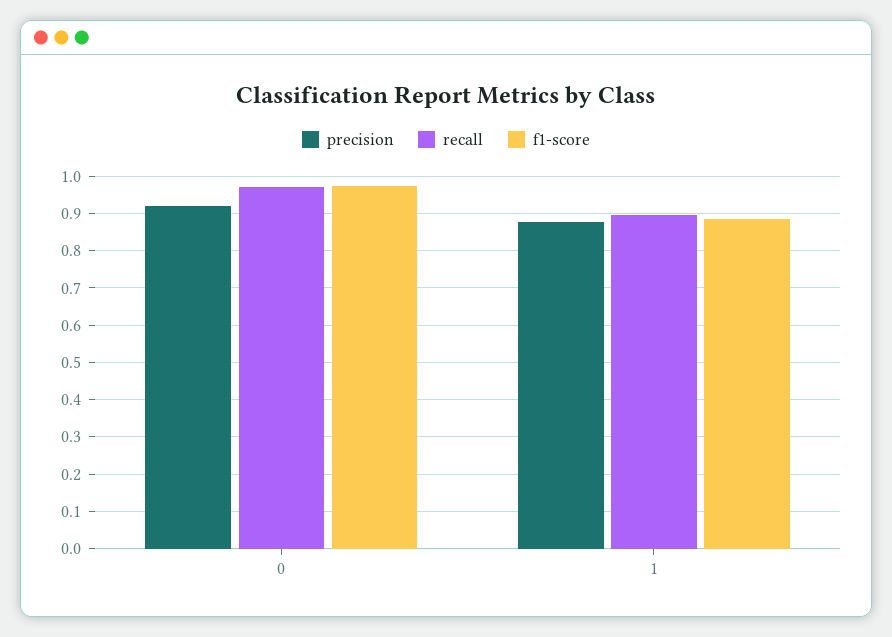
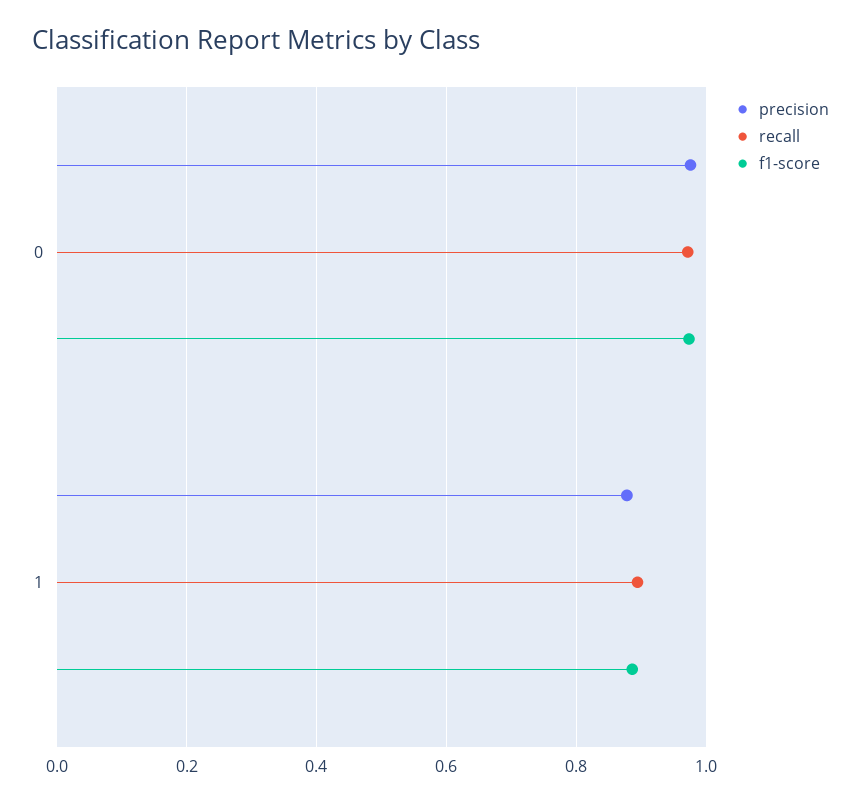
  {
    "precision": {
-     "0": 0.92,
+     "0": 0.98,
      "1": 0.88
    },
    "recall": {
      "0": 0.98,
      "1": 0.9
    },
    "f1-score": {
      "0": 0.98,
      "1": 0.88
    }
  }

